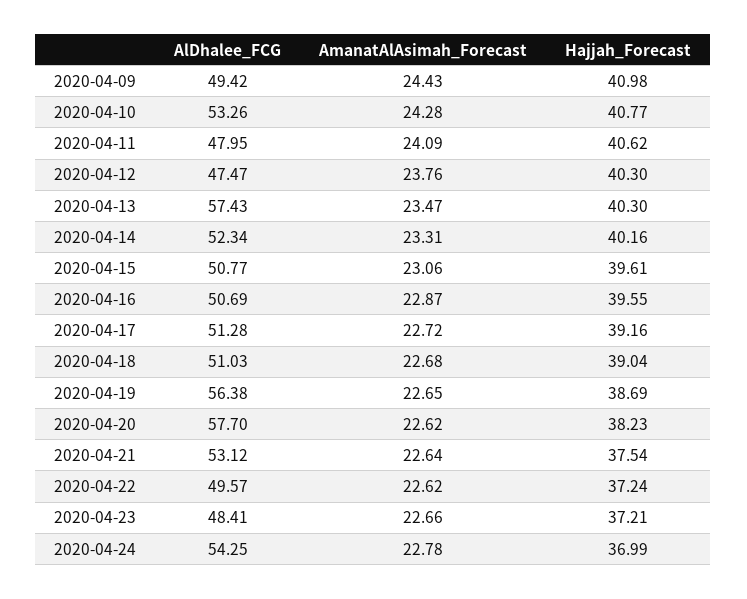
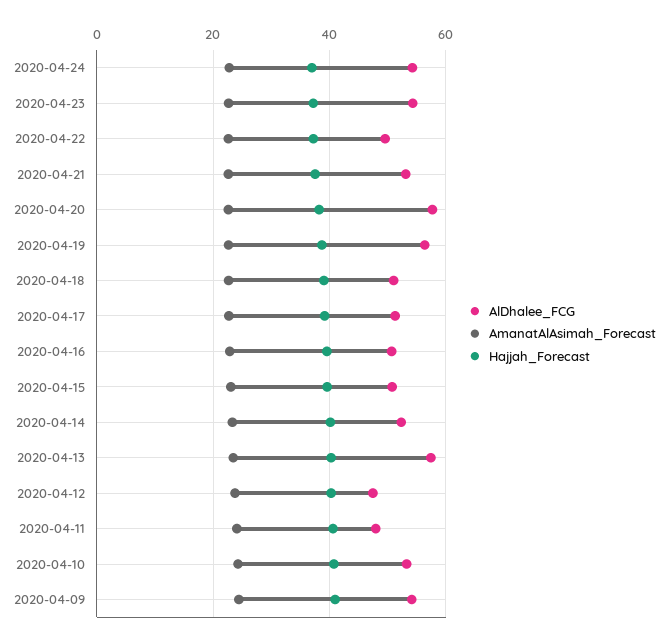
  {
    "AlDhalee_FCG": {
-     "2020-04-09": 49.42,
+     "2020-04-09": 54,
      "2020-04-10": 53.26,
      "2020-04-11": 47.95,
      "2020-04-12": 47.47,
      "2020-04-13": 57.43,
      "2020-04-14": 52.34,
      "2020-04-15": 50.77,
      "2020-04-16": 50.69,
      "2020-04-17": 51.28,
      "2020-04-18": 51.03,
      "2020-04-19": 56.38,
      "2020-04-20": 57.7,
      "2020-04-21": 53.12,
      "2020-04-22": 49.57,
-     "2020-04-23": 48.41,
+     "2020-04-23": 54,
      "2020-04-24": 54.25
    },
    "AmanatAlAsimah_Forecast": {
      "2020-04-09": 24.43,
      "2020-04-10": 24.28,
      "2020-04-11": 24.09,
      "2020-04-12": 23.76,
      "2020-04-13": 23.47,
      "2020-04-14": 23.31,
      "2020-04-15": 23.06,
      "2020-04-16": 22.87,
      "2020-04-17": 22.72,
      "2020-04-18": 22.68,
      "2020-04-19": 22.65,
      "2020-04-20": 22.62,
      "2020-04-21": 22.64,
      "2020-04-22": 22.62,
      "2020-04-23": 22.66,
      "2020-04-24": 22.78
    },
    "Hajjah_Forecast": {
      "2020-04-09": 40.98,
      "2020-04-10": 40.77,
      "2020-04-11": 40.62,
      "2020-04-12": 40.3,
      "2020-04-13": 40.3,
      "2020-04-14": 40.16,
      "2020-04-15": 39.61,
      "2020-04-16": 39.55,
      "2020-04-17": 39.16,
      "2020-04-18": 39.04,
      "2020-04-19": 38.69,
      "2020-04-20": 38.23,
      "2020-04-21": 37.54,
      "2020-04-22": 37.24,
      "2020-04-23": 37.21,
      "2020-04-24": 36.99
    }
  }

